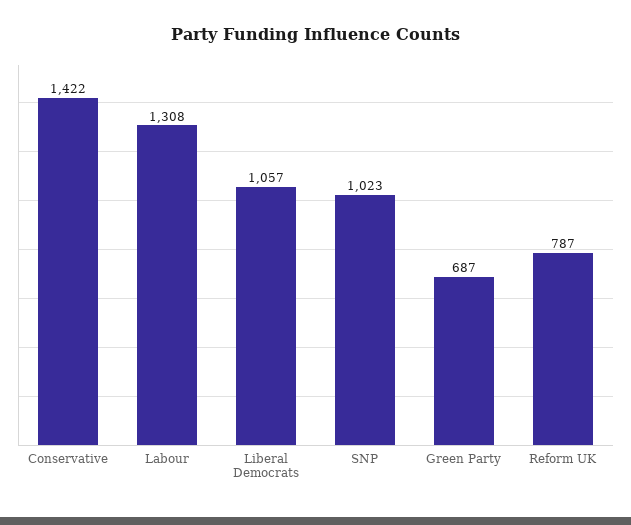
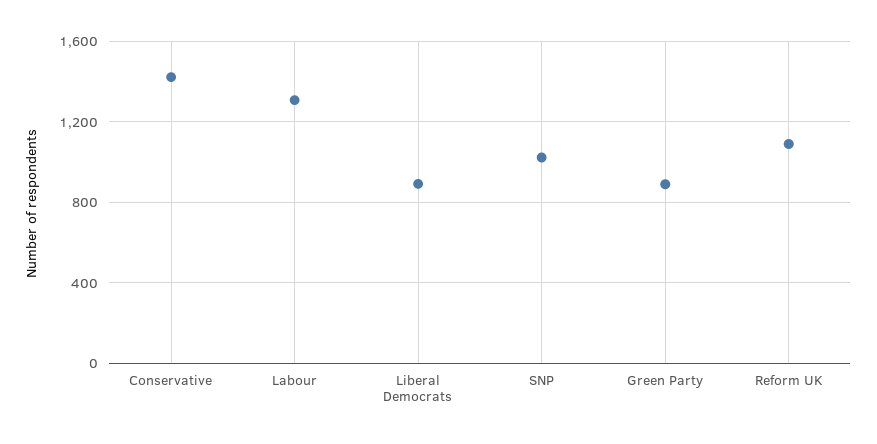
  {
    "Conservative": 1422,
    "Labour": 1308,
-   "Liberal Democrats": 1057,
+   "Liberal Democrats": 900,
    "SNP": 1023,
-   "Green Party": 687,
+   "Green Party": 900,
-   "Reform UK": 787
+   "Reform UK": 1100
  }

